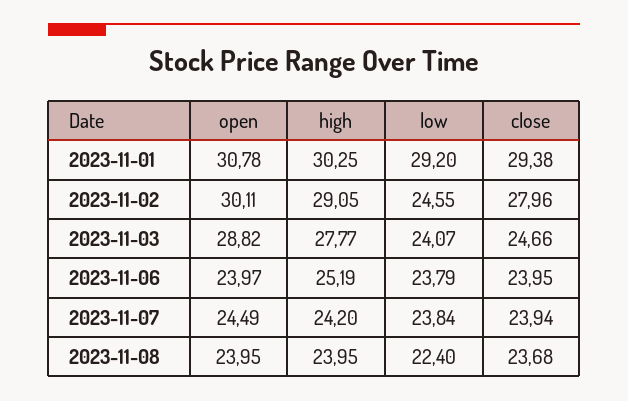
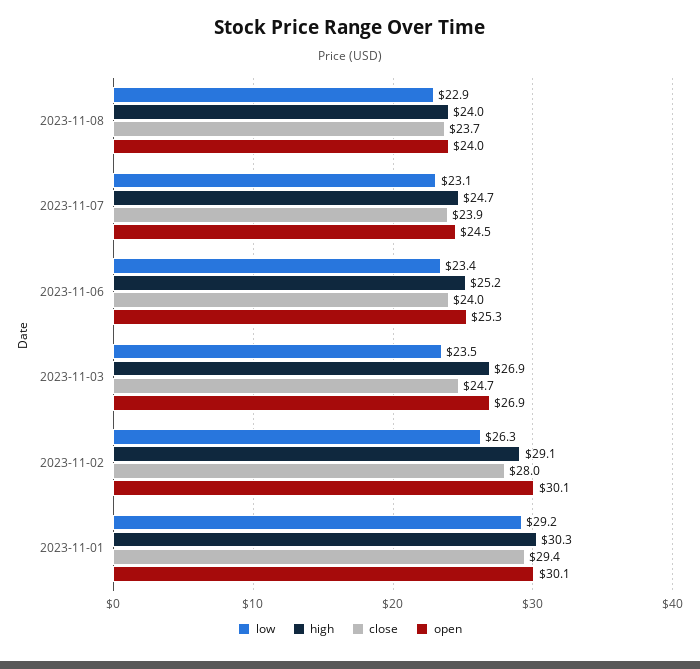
  {
    "open": {
-     "2023-11-01": 30.78,
+     "2023-11-01": 30.1,
      "2023-11-02": 30.11,
-     "2023-11-03": 28.82,
+     "2023-11-03": 26.9,
-     "2023-11-06": 23.97,
+     "2023-11-06": 25.3,
      "2023-11-07": 24.49,
      "2023-11-08": 23.95
    },
    "high": {
      "2023-11-01": 30.25,
      "2023-11-02": 29.05,
-     "2023-11-03": 27.77,
+     "2023-11-03": 26.9,
      "2023-11-06": 25.19,
-     "2023-11-07": 24.2,
+     "2023-11-07": 24.7,
      "2023-11-08": 23.95
    },
    "low": {
      "2023-11-01": 29.2,
-     "2023-11-02": 24.55,
+     "2023-11-02": 26.3,
-     "2023-11-03": 24.07,
+     "2023-11-03": 23.5,
-     "2023-11-06": 23.79,
+     "2023-11-06": 23.4,
-     "2023-11-07": 23.84,
+     "2023-11-07": 23.1,
-     "2023-11-08": 22.4
+     "2023-11-08": 22.9
    },
    "close": {
      "2023-11-01": 29.38,
      "2023-11-02": 27.96,
      "2023-11-03": 24.66,
      "2023-11-06": 23.95,
      "2023-11-07": 23.94,
      "2023-11-08": 23.68
    }
  }

